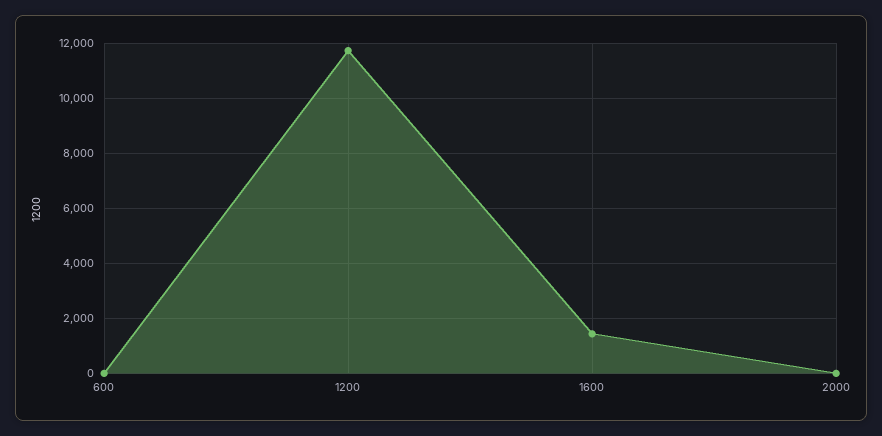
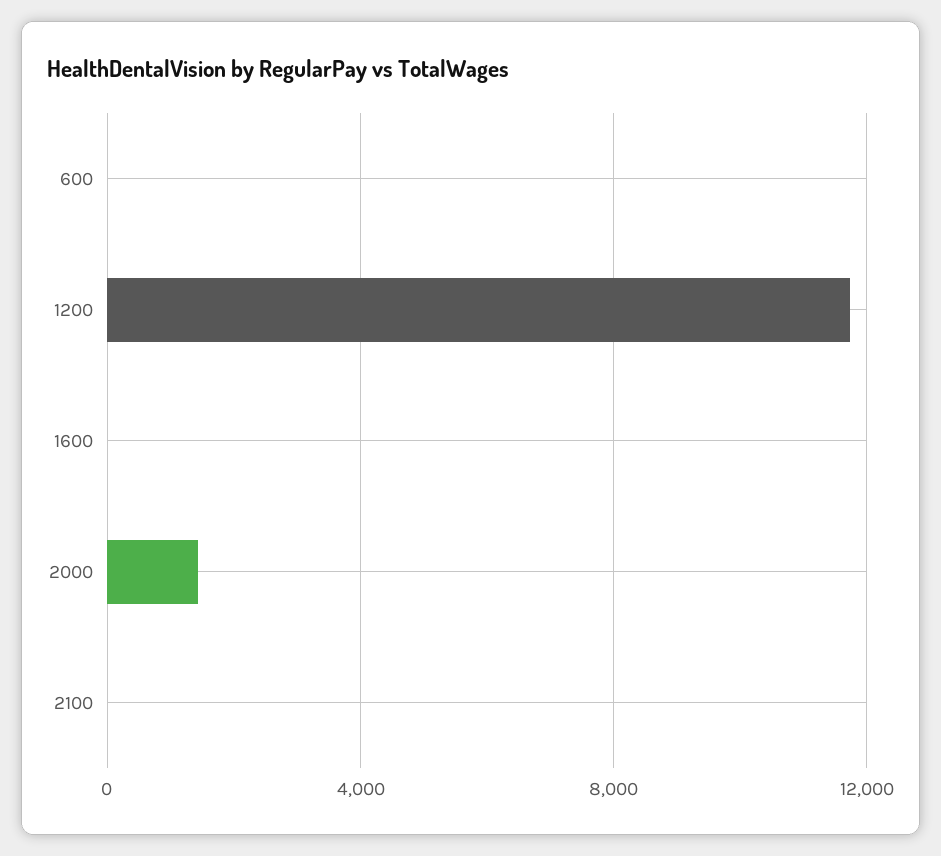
  {
    "600": 0,
    "1200": 11750,
-   "1600": 1500,
+   "1600": 0,
-   "2000": 0
+   "2000": 1500,
+   "2100": 0
  }

